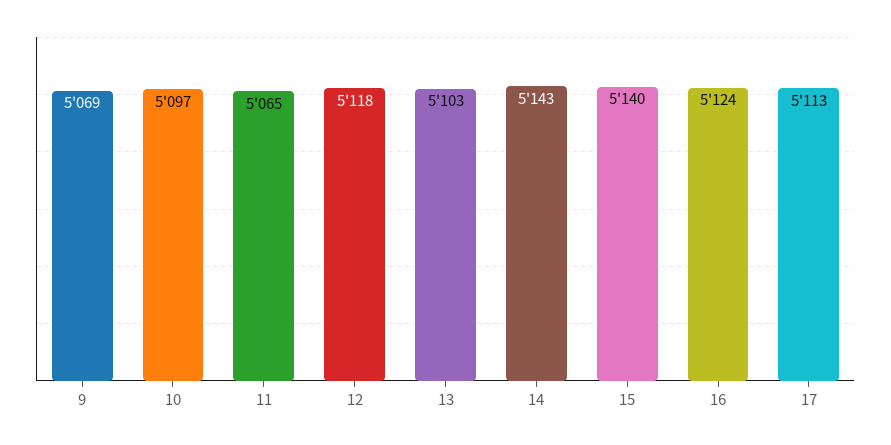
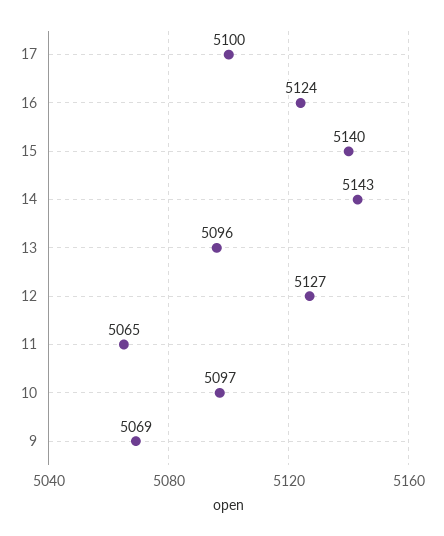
  {
    "9": 5069,
    "10": 5097,
    "11": 5065,
-   "12": 5118,
+   "12": 5127,
-   "13": 5103,
+   "13": 5096,
    "14": 5143,
    "15": 5140,
    "16": 5124,
-   "17": 5113
+   "17": 5100
  }

